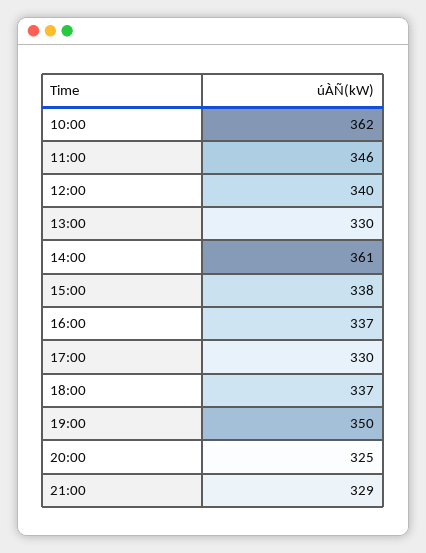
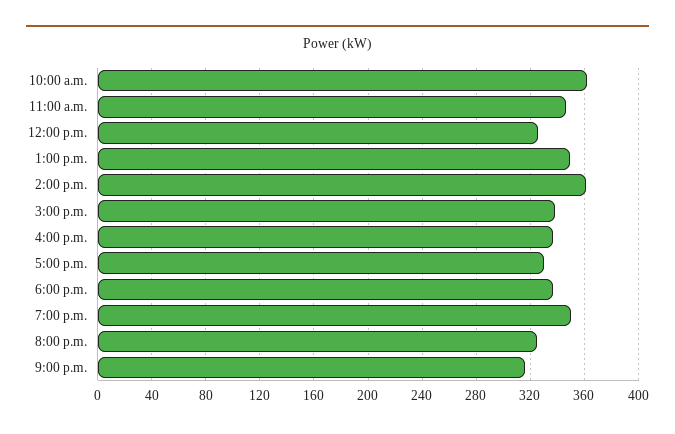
  {
    "10:00": 362,
    "11:00": 346,
-   "12:00": 340,
+   "12:00": 325,
-   "13:00": 330,
+   "13:00": 350,
    "14:00": 361,
    "15:00": 338,
    "16:00": 337,
    "17:00": 330,
    "18:00": 337,
    "19:00": 350,
    "20:00": 325,
-   "21:00": 329
+   "21:00": 315
  }

